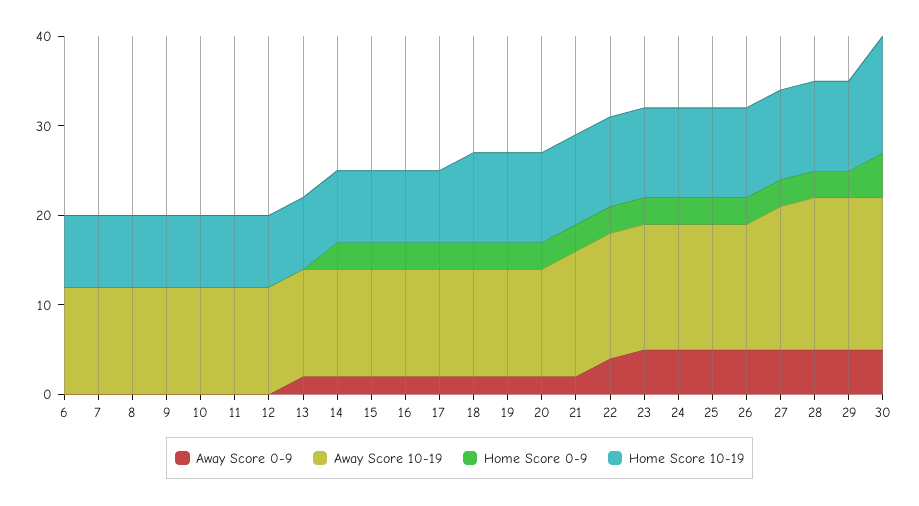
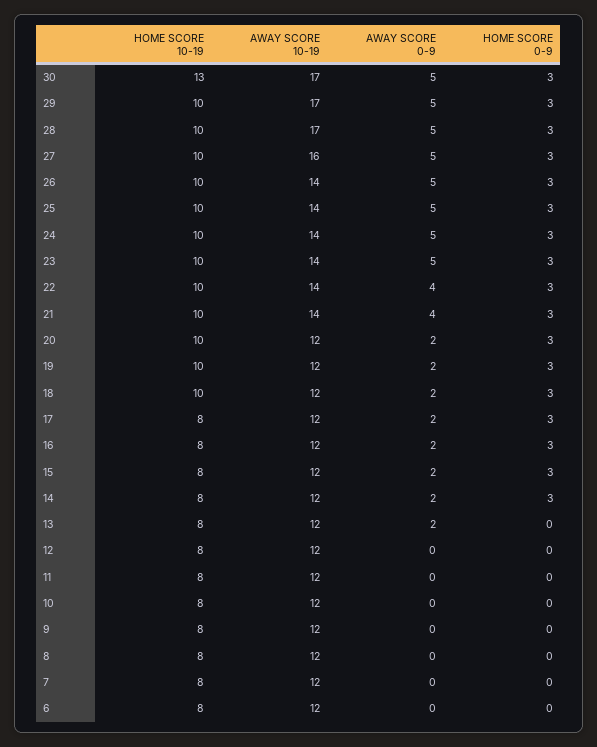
  {
    "Away Score 0-9": {
      "6": 0,
      "7": 0,
      "8": 0,
      "9": 0,
      "10": 0,
      "11": 0,
      "12": 0,
      "13": 2,
      "14": 2,
      "15": 2,
      "16": 2,
      "17": 2,
      "18": 2,
      "19": 2,
      "20": 2,
-     "21": 2,
+     "21": 4,
      "22": 4,
      "23": 5,
      "24": 5,
      "25": 5,
      "26": 5,
      "27": 5,
      "28": 5,
      "29": 5,
      "30": 5
    },
    "Away Score 10-19": {
      "6": 12,
      "7": 12,
      "8": 12,
      "9": 12,
      "10": 12,
      "11": 12,
      "12": 12,
      "13": 12,
      "14": 12,
      "15": 12,
      "16": 12,
      "17": 12,
      "18": 12,
      "19": 12,
      "20": 12,
      "21": 14,
      "22": 14,
      "23": 14,
      "24": 14,
      "25": 14,
      "26": 14,
      "27": 16,
      "28": 17,
      "29": 17,
      "30": 17
    },
    "Home Score 0-9": {
      "6": 0,
      "7": 0,
      "8": 0,
      "9": 0,
      "10": 0,
      "11": 0,
      "12": 0,
      "13": 0,
      "14": 3,
      "15": 3,
      "16": 3,
      "17": 3,
      "18": 3,
      "19": 3,
      "20": 3,
      "21": 3,
      "22": 3,
      "23": 3,
      "24": 3,
      "25": 3,
      "26": 3,
      "27": 3,
      "28": 3,
      "29": 3,
-     "30": 5
+     "30": 3
    },
    "Home Score 10-19": {
      "6": 8,
      "7": 8,
      "8": 8,
      "9": 8,
      "10": 8,
      "11": 8,
      "12": 8,
      "13": 8,
      "14": 8,
      "15": 8,
      "16": 8,
      "17": 8,
      "18": 10,
      "19": 10,
      "20": 10,
      "21": 10,
      "22": 10,
      "23": 10,
      "24": 10,
      "25": 10,
      "26": 10,
      "27": 10,
      "28": 10,
      "29": 10,
      "30": 13
    }
  }

